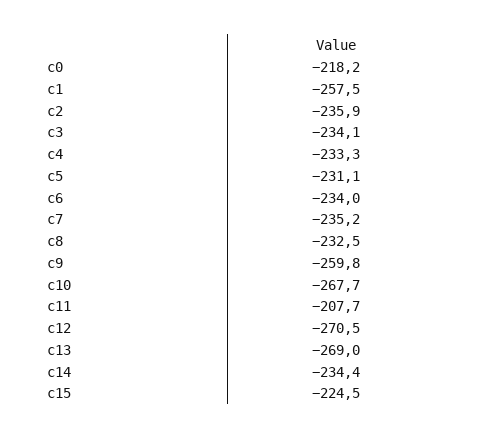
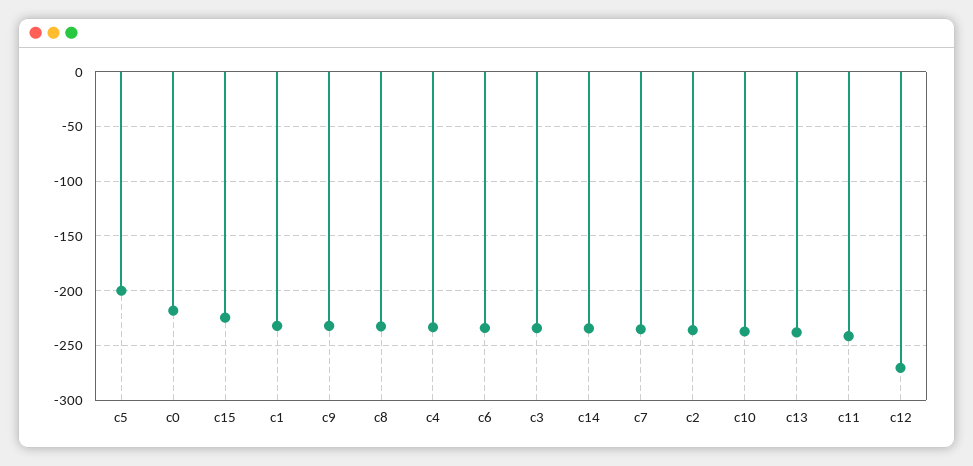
  {
    "c0": -218.2,
-   "c1": -257.5,
+   "c1": -230,
    "c2": -235.9,
    "c3": -234.1,
    "c4": -233.3,
-   "c5": -231.1,
+   "c5": -200,
    "c6": -234,
    "c7": -235.2,
    "c8": -232.5,
-   "c9": -259.8,
+   "c9": -230,
-   "c10": -267.7,
+   "c10": -240,
-   "c11": -207.7,
+   "c11": -240,
    "c12": -270.5,
-   "c13": -269,
+   "c13": -240,
    "c14": -234.4,
    "c15": -224.5
  }

